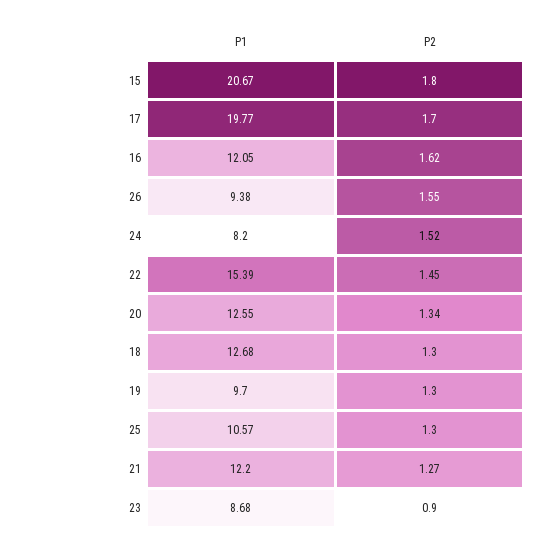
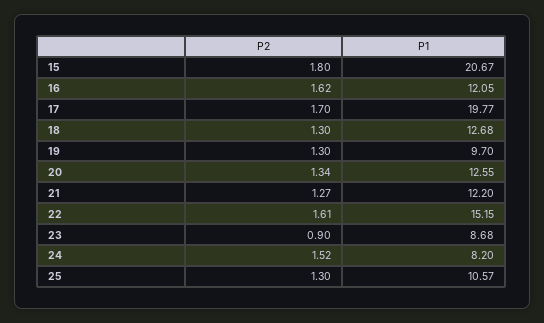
  {
    "P1": {
      "15": 20.67,
      "17": 19.77,
      "16": 12.05,
-     "26": 9.38,
      "24": 8.2,
-     "22": 15.39,
+     "22": 15.15,
      "20": 12.55,
      "18": 12.68,
      "19": 9.7,
      "25": 10.57,
      "21": 12.2,
      "23": 8.68
    },
    "P2": {
      "15": 1.8,
      "17": 1.7,
      "16": 1.62,
-     "26": 1.55,
      "24": 1.52,
-     "22": 1.45,
+     "22": 1.61,
      "20": 1.34,
      "18": 1.3,
      "19": 1.3,
      "25": 1.3,
      "21": 1.27,
      "23": 0.9
    }
  }

